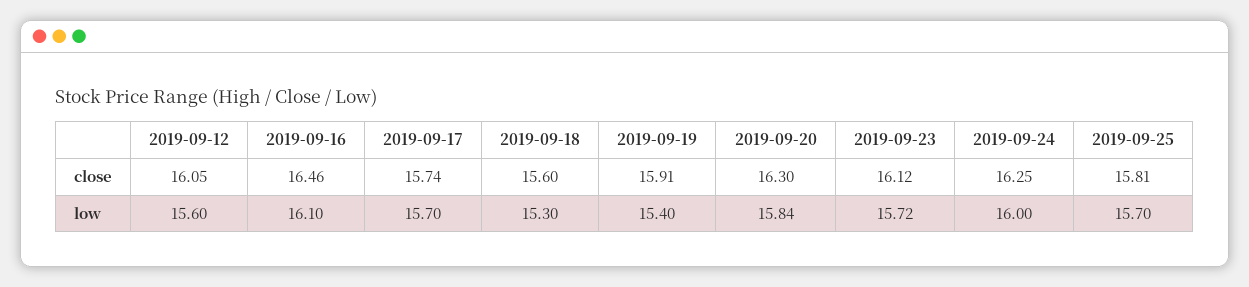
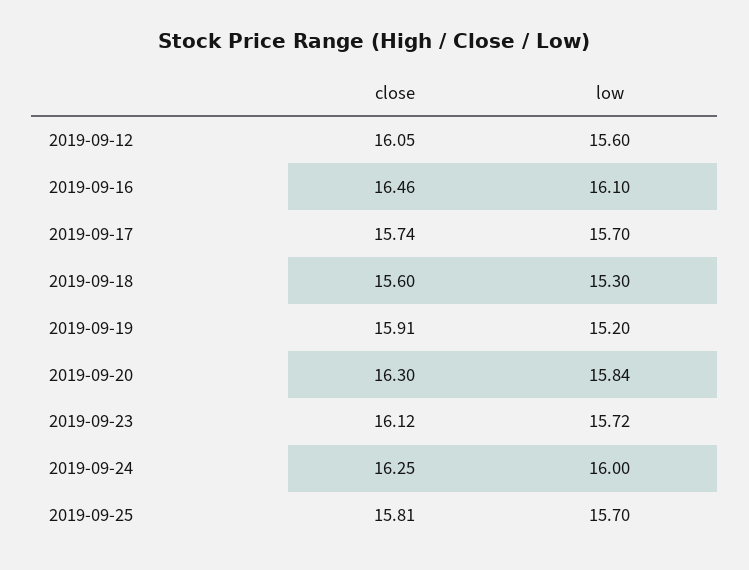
  {
    "2019-09-12": {
      "close": 16.05,
      "low": 15.6
    },
    "2019-09-16": {
      "close": 16.46,
      "low": 16.1
    },
    "2019-09-17": {
      "close": 15.74,
      "low": 15.7
    },
    "2019-09-18": {
      "close": 15.6,
      "low": 15.3
    },
    "2019-09-19": {
      "close": 15.91,
-     "low": 15.4
+     "low": 15.2
    },
    "2019-09-20": {
      "close": 16.3,
      "low": 15.84
    },
    "2019-09-23": {
      "close": 16.12,
      "low": 15.72
    },
    "2019-09-24": {
      "close": 16.25,
      "low": 16
    },
    "2019-09-25": {
      "close": 15.81,
      "low": 15.7
    }
  }

